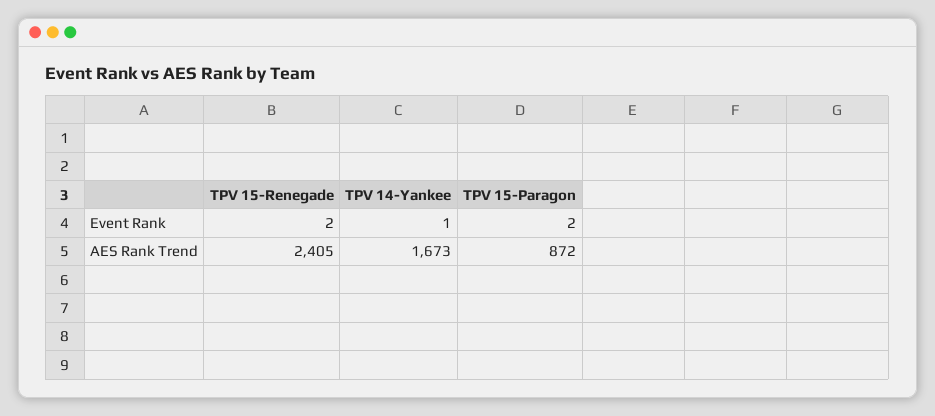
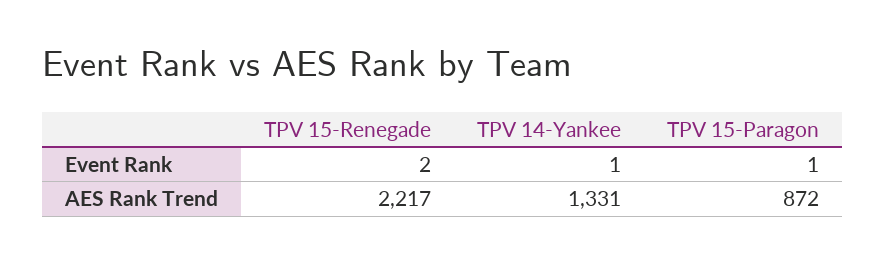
  {
    "TPV 15-Renegade": {
      "Event Rank": 2,
-     "AES Rank Trend": 2405
+     "AES Rank Trend": 2217
    },
    "TPV 14-Yankee": {
      "Event Rank": 1,
-     "AES Rank Trend": 1673
+     "AES Rank Trend": 1331
    },
    "TPV 15-Paragon": {
-     "Event Rank": 2,
+     "Event Rank": 1,
      "AES Rank Trend": 872
    }
  }

